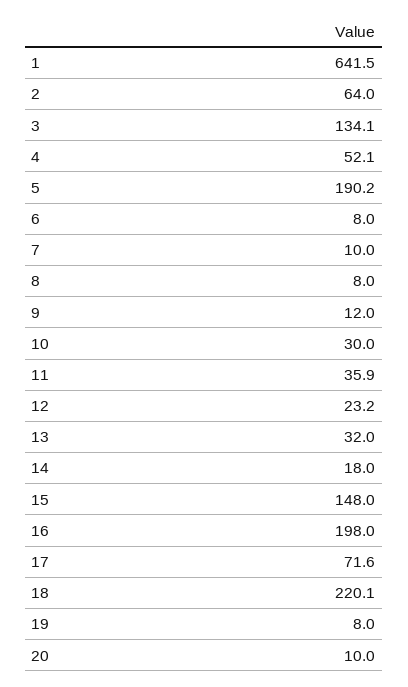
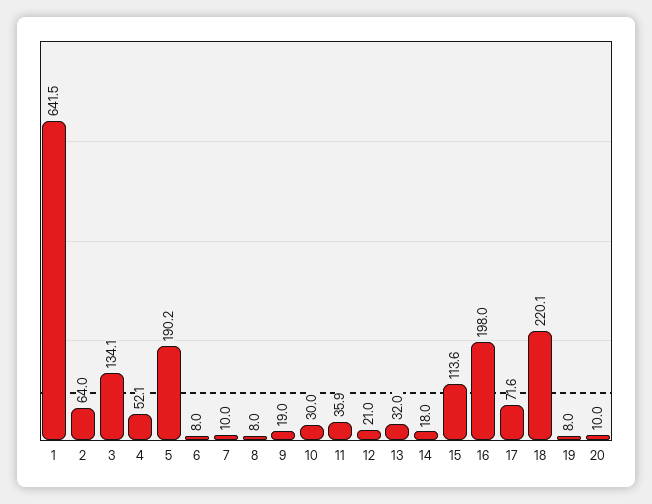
  {
    "1": 641.5,
    "2": 64,
    "3": 134.1,
    "4": 52.1,
    "5": 190.2,
    "6": 8,
    "7": 10,
    "8": 8,
-   "9": 12,
+   "9": 19,
    "10": 30,
    "11": 35.9,
-   "12": 23.2,
+   "12": 21,
    "13": 32,
    "14": 18,
-   "15": 148,
+   "15": 113.6,
    "16": 198,
    "17": 71.6,
    "18": 220.1,
    "19": 8,
    "20": 10
  }

